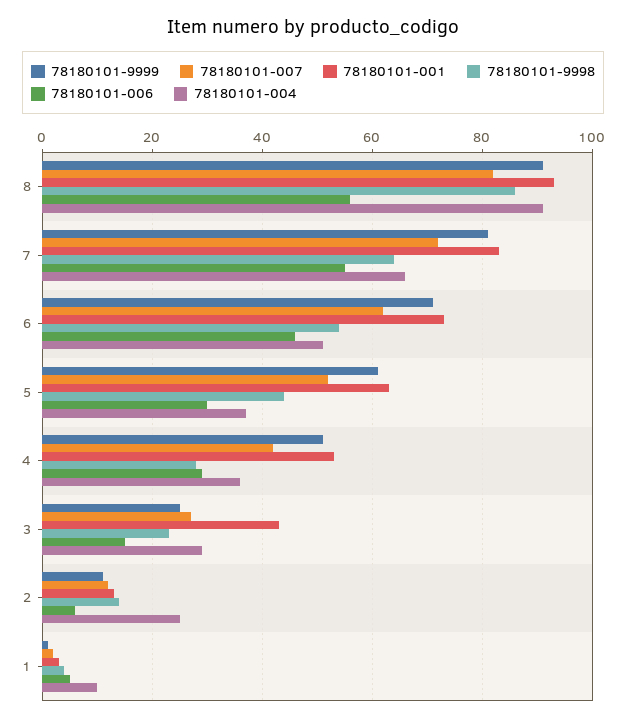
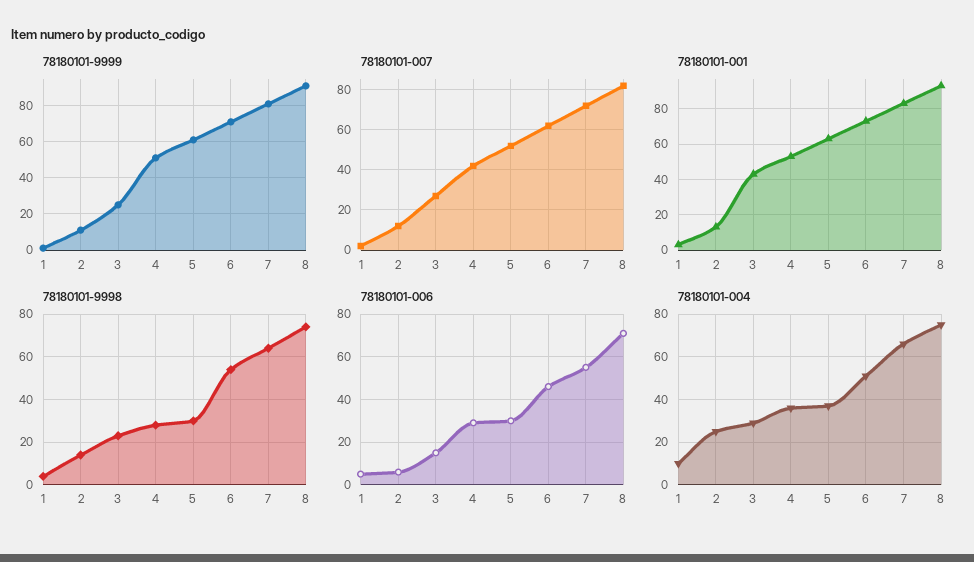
  {
    "78180101-9999": {
      "8": 90,
      "7": 80,
      "6": 70,
      "5": 60,
      "4": 50,
      "3": 25,
      "2": 10,
      "1": 0
    },
    "78180101-007": {
      "8": 80,
      "7": 70,
      "6": 60,
      "5": 50,
      "4": 40,
      "3": 25,
      "2": 10,
      "1": 0
    },
    "78180101-001": {
      "8": 95,
      "7": 85,
      "6": 75,
      "5": 65,
      "4": 55,
      "3": 45,
      "2": 15,
      "1": 5
    },
    "78180101-9998": {
-     "8": 85,
+     "8": 75,
      "7": 65,
      "6": 55,
-     "5": 45,
+     "5": 30,
      "4": 30,
      "3": 25,
      "2": 15,
      "1": 5
    },
    "78180101-006": {
-     "8": 55,
+     "8": 70,
      "7": 55,
      "6": 45,
      "5": 30,
      "4": 30,
      "3": 15,
      "2": 5,
      "1": 5
    },
    "78180101-004": {
-     "8": 90,
+     "8": 75,
      "7": 65,
      "6": 50,
      "5": 35,
      "4": 35,
      "3": 30,
      "2": 25,
      "1": 10
    }
  }

